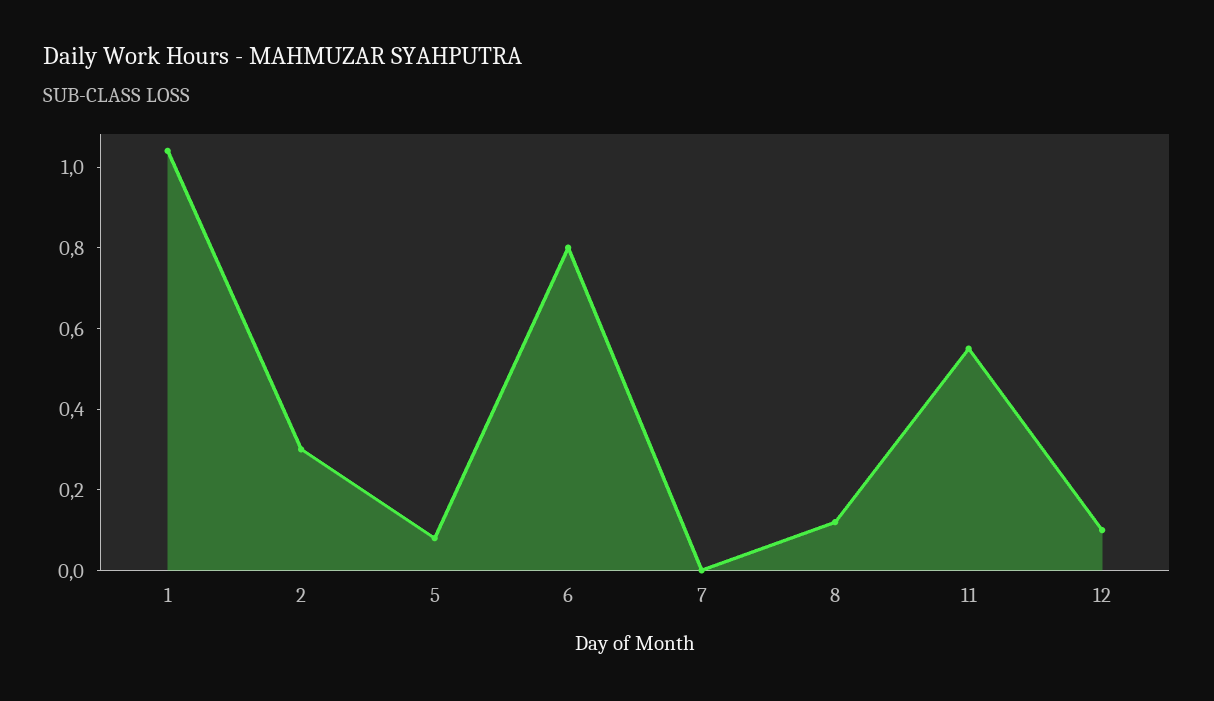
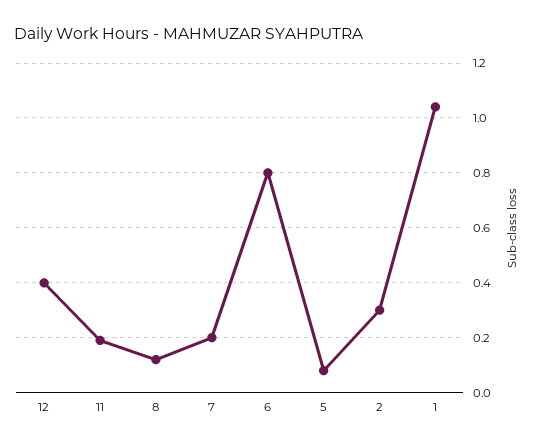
  {
    "1": 1.05,
    "2": 0.3,
    "5": 0.1,
    "6": 0.8,
-   "7": 0,
+   "7": 0.2,
    "8": 0.1,
-   "11": 0.55,
+   "11": 0.2,
-   "12": 0.1
+   "12": 0.4
  }

